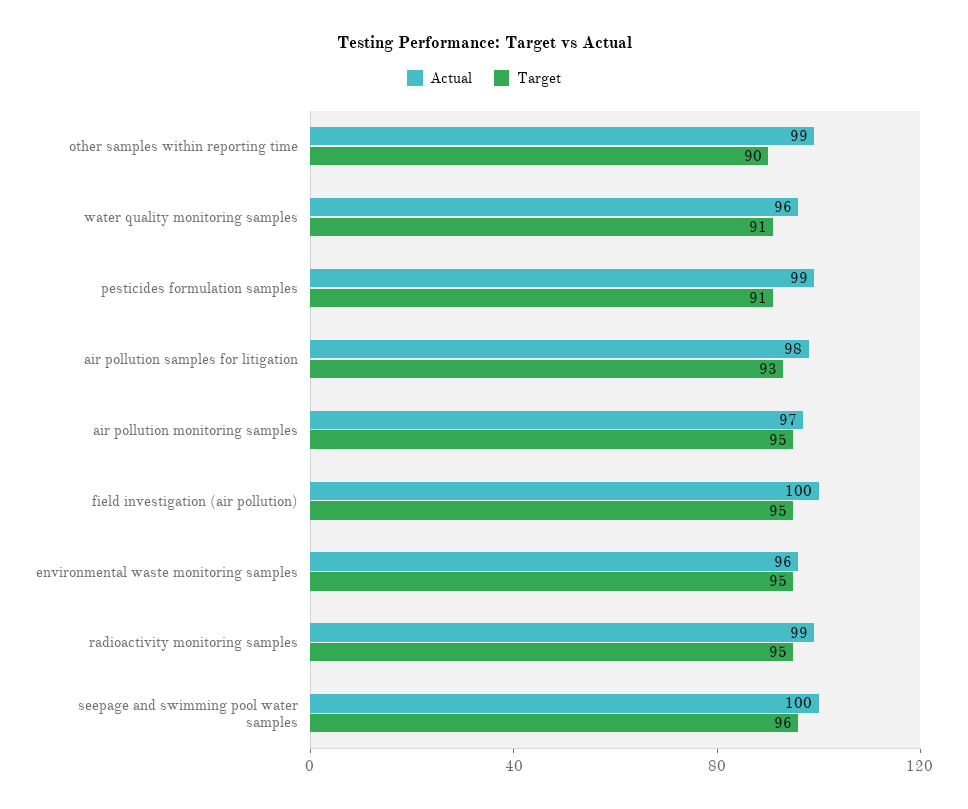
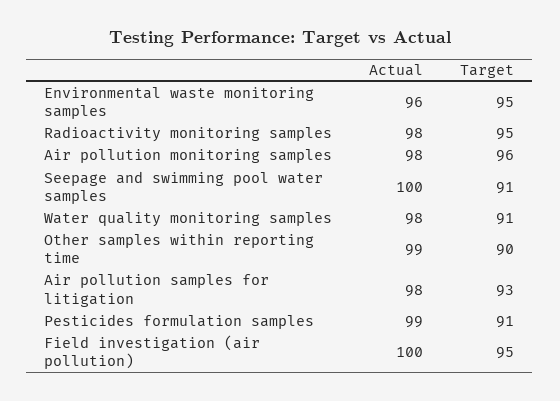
  {
    "Actual": {
      "other samples within reporting time": 99,
-     "water quality monitoring samples": 96,
+     "water quality monitoring samples": 98,
      "pesticides formulation samples": 99,
      "air pollution samples for litigation": 98,
-     "air pollution monitoring samples": 97,
+     "air pollution monitoring samples": 98,
      "field investigation (air pollution)": 100,
      "environmental waste monitoring samples": 96,
-     "radioactivity monitoring samples": 99,
+     "radioactivity monitoring samples": 98,
      "seepage and swimming pool water samples": 100
    },
    "Target": {
      "other samples within reporting time": 90,
      "water quality monitoring samples": 91,
      "pesticides formulation samples": 91,
      "air pollution samples for litigation": 93,
-     "air pollution monitoring samples": 95,
+     "air pollution monitoring samples": 96,
      "field investigation (air pollution)": 95,
      "environmental waste monitoring samples": 95,
      "radioactivity monitoring samples": 95,
-     "seepage and swimming pool water samples": 96
+     "seepage and swimming pool water samples": 91
    }
  }

